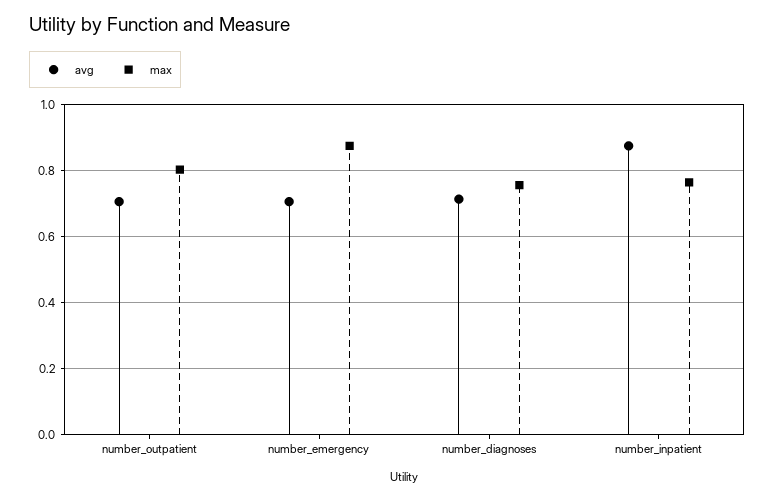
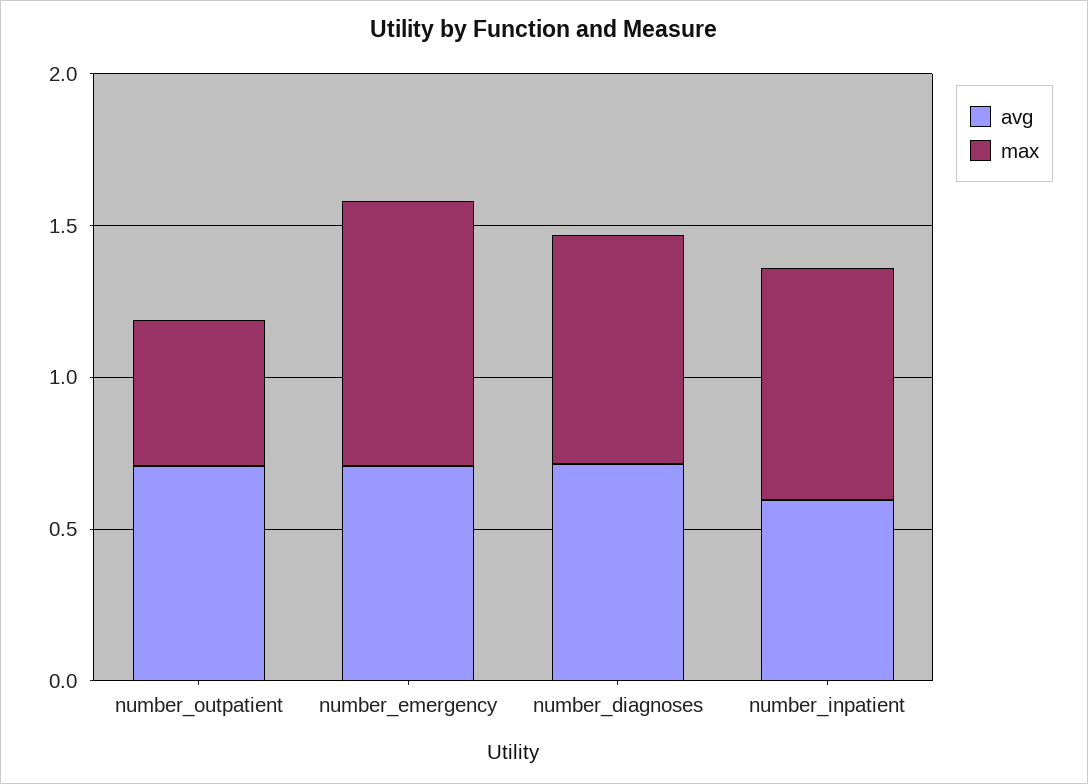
  {
    "avg": {
      "number_outpatient": 0.7,
      "number_emergency": 0.7,
      "number_diagnoses": 0.72,
-     "number_inpatient": 0.88
+     "number_inpatient": 0.6
    },
    "max": {
-     "number_outpatient": 0.8,
+     "number_outpatient": 0.5,
      "number_emergency": 0.88,
      "number_diagnoses": 0.76,
      "number_inpatient": 0.76
    }
  }

